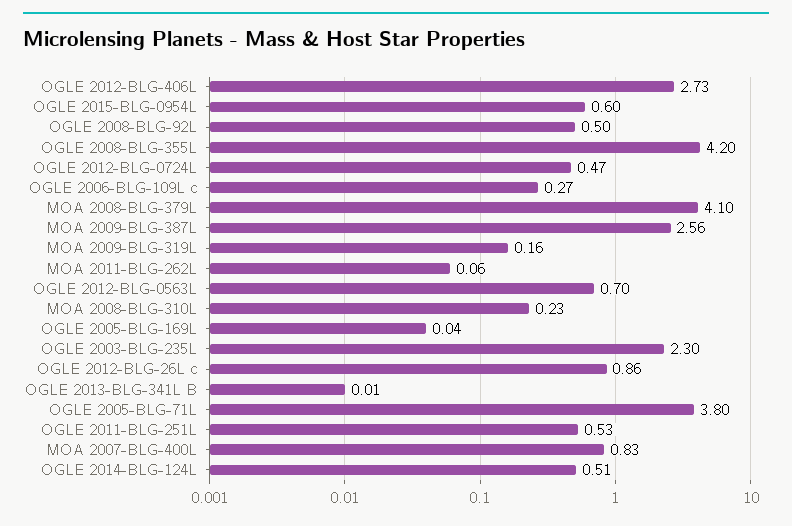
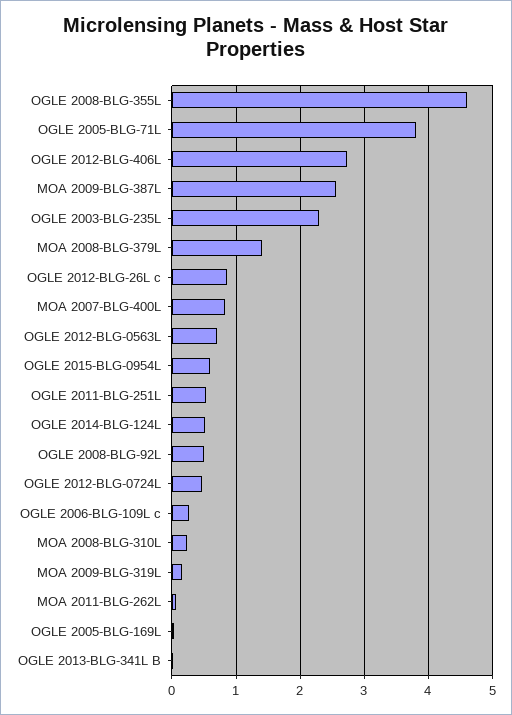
  {
    "OGLE 2012-BLG-406L": 2.73,
    "OGLE 2015-BLG-0954L": 0.6,
    "OGLE 2008-BLG-92L": 0.5,
-   "OGLE 2008-BLG-355L": 4.2,
+   "OGLE 2008-BLG-355L": 4.6,
    "OGLE 2012-BLG-0724L": 0.47,
    "OGLE 2006-BLG-109L c": 0.27,
-   "MOA 2008-BLG-379L": 4.1,
+   "MOA 2008-BLG-379L": 1.4,
    "MOA 2009-BLG-387L": 2.56,
    "MOA 2009-BLG-319L": 0.16,
    "MOA 2011-BLG-262L": 0.06,
    "OGLE 2012-BLG-0563L": 0.7,
    "MOA 2008-BLG-310L": 0.23,
    "OGLE 2005-BLG-169L": 0.04,
    "OGLE 2003-BLG-235L": 2.3,
    "OGLE 2012-BLG-26L c": 0.86,
    "OGLE 2013-BLG-341L B": 0.01,
    "OGLE 2005-BLG-71L": 3.8,
    "OGLE 2011-BLG-251L": 0.53,
    "MOA 2007-BLG-400L": 0.83,
    "OGLE 2014-BLG-124L": 0.51
  }

